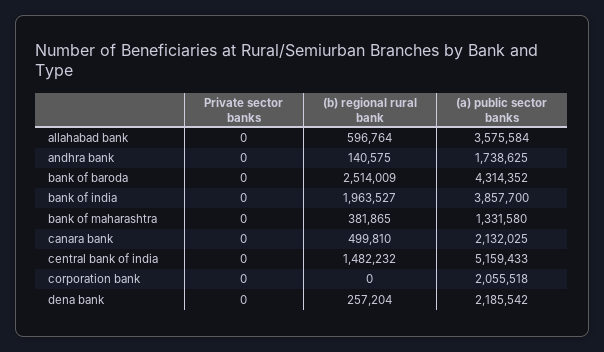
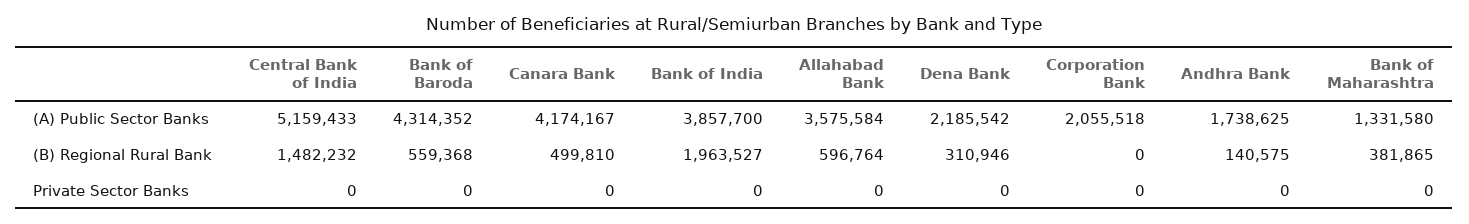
  {
    "Private sector banks": {
      "allahabad bank": 0,
      "andhra bank": 0,
      "bank of baroda": 0,
      "bank of india": 0,
      "bank of maharashtra": 0,
      "canara bank": 0,
      "central bank of india": 0,
      "corporation bank": 0,
      "dena bank": 0
    },
    "(b) regional rural bank": {
      "allahabad bank": 596764,
      "andhra bank": 140575,
-     "bank of baroda": 2514009,
+     "bank of baroda": 559368,
      "bank of india": 1963527,
      "bank of maharashtra": 381865,
      "canara bank": 499810,
      "central bank of india": 1482232,
      "corporation bank": 0,
-     "dena bank": 257204
+     "dena bank": 310946
    },
    "(a) public sector banks": {
      "allahabad bank": 3575584,
      "andhra bank": 1738625,
      "bank of baroda": 4314352,
      "bank of india": 3857700,
      "bank of maharashtra": 1331580,
-     "canara bank": 2132025,
+     "canara bank": 4174167,
      "central bank of india": 5159433,
      "corporation bank": 2055518,
      "dena bank": 2185542
    }
  }

